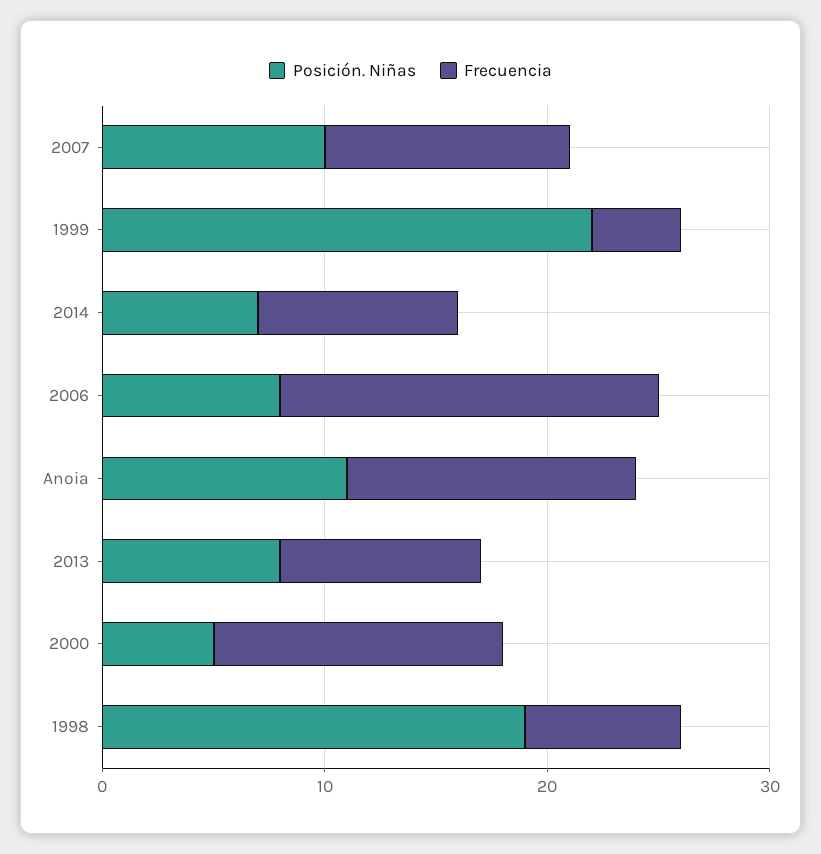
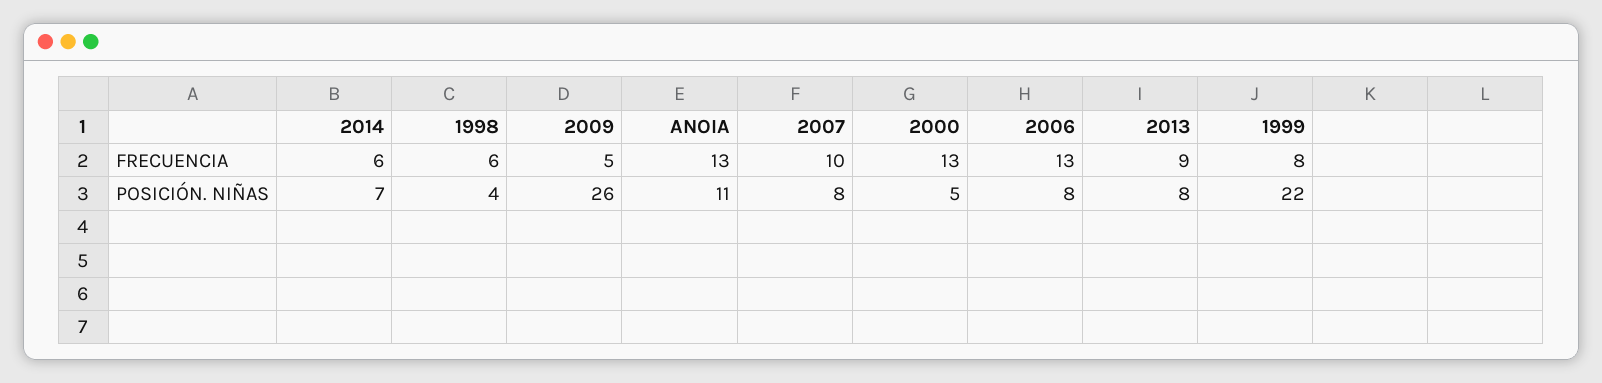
  {
    "Posición. Niñas": {
-     "2007": 10,
+     "2007": 8,
      "1999": 22,
      "2014": 7,
      "2006": 8,
      "Anoia": 11,
      "2013": 8,
      "2000": 5,
-     "1998": 19
+     "1998": 4,
+     "2009": 26
    },
    "Frecuencia": {
-     "2007": 11,
+     "2007": 10,
-     "1999": 4,
+     "1999": 8,
-     "2014": 9,
+     "2014": 6,
-     "2006": 17,
+     "2006": 13,
      "Anoia": 13,
      "2013": 9,
      "2000": 13,
-     "1998": 7
+     "1998": 6,
+     "2009": 5
    }
  }

